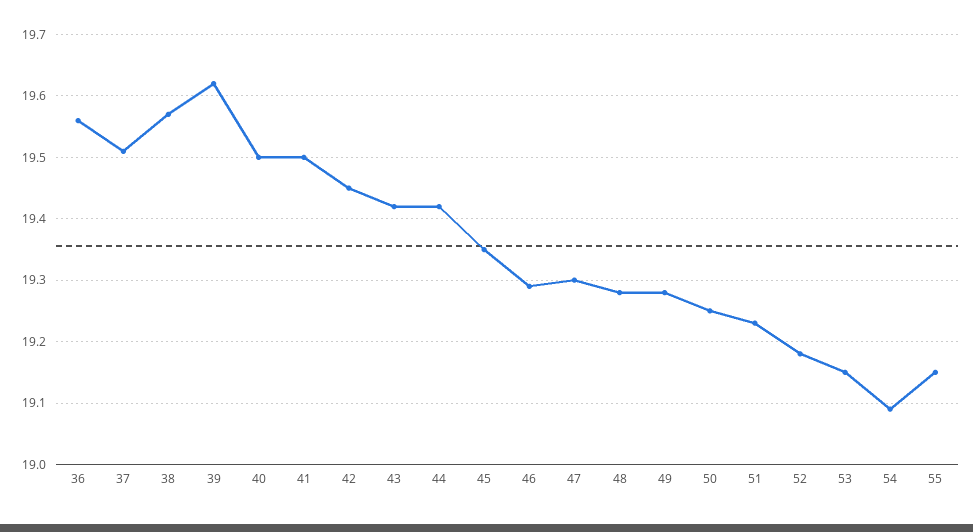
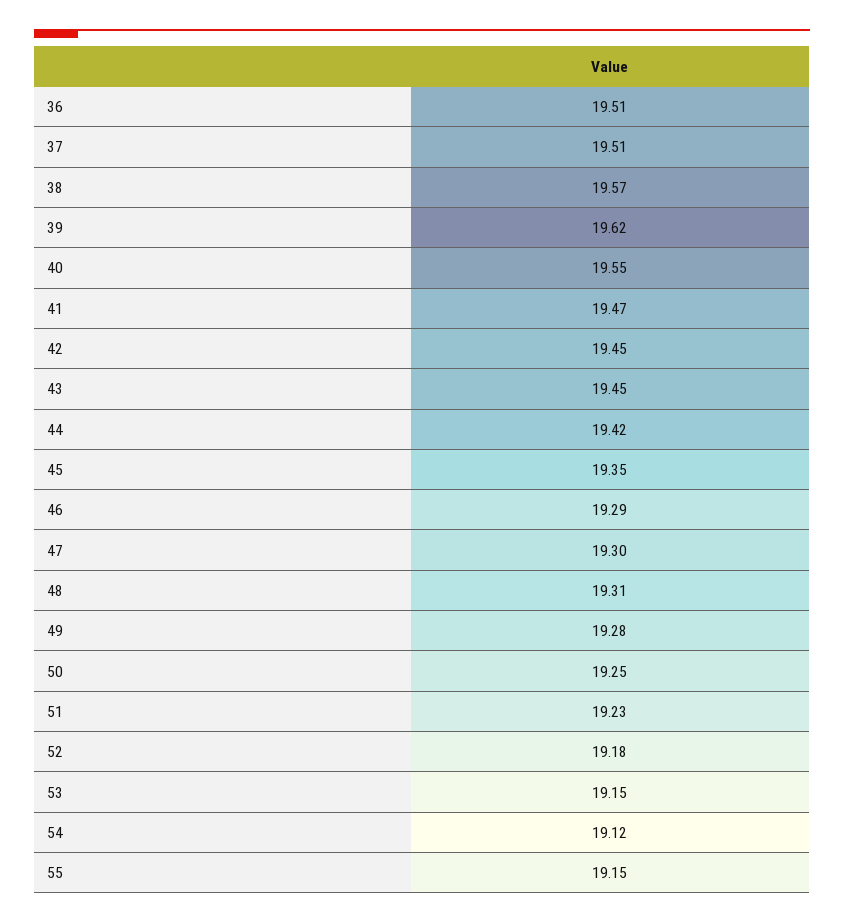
  {
-   "36": 19.56,
+   "36": 19.51,
    "37": 19.51,
    "38": 19.57,
    "39": 19.62,
-   "40": 19.5,
+   "40": 19.55,
-   "41": 19.5,
+   "41": 19.47,
    "42": 19.45,
-   "43": 19.42,
+   "43": 19.45,
    "44": 19.42,
    "45": 19.35,
    "46": 19.29,
    "47": 19.3,
-   "48": 19.28,
+   "48": 19.31,
    "49": 19.28,
    "50": 19.25,
    "51": 19.23,
    "52": 19.18,
    "53": 19.15,
-   "54": 19.09,
+   "54": 19.12,
    "55": 19.15
  }

